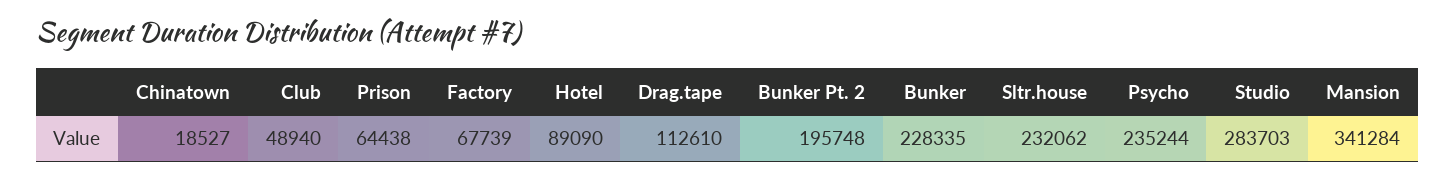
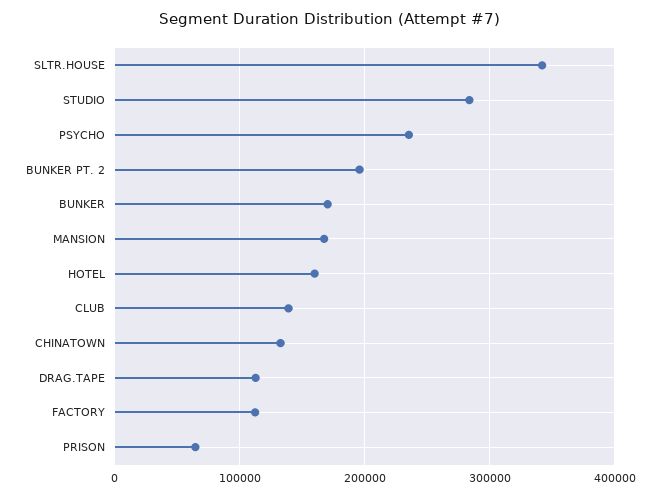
  {
-   "Chinatown": 18527,
+   "Chinatown": 130000,
-   "Club": 48940,
+   "Club": 140000,
    "Prison": 64438,
-   "Factory": 67739,
+   "Factory": 110000,
-   "Hotel": 89090,
+   "Hotel": 160000,
    "Drag.tape": 112610,
    "Bunker Pt. 2": 195748,
-   "Bunker": 228335,
+   "Bunker": 170000,
-   "Sltr.house": 232062,
+   "Sltr.house": 340000,
    "Psycho": 235244,
    "Studio": 283703,
-   "Mansion": 341284
+   "Mansion": 170000
  }

